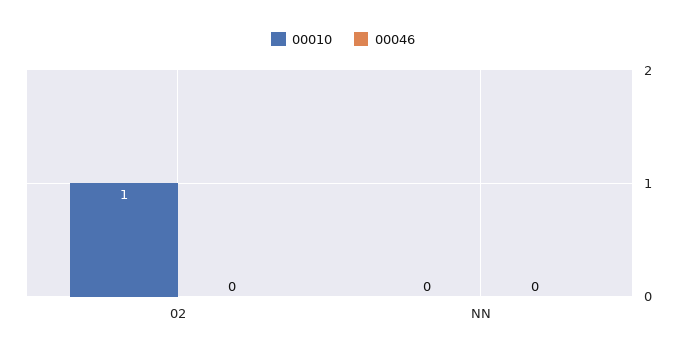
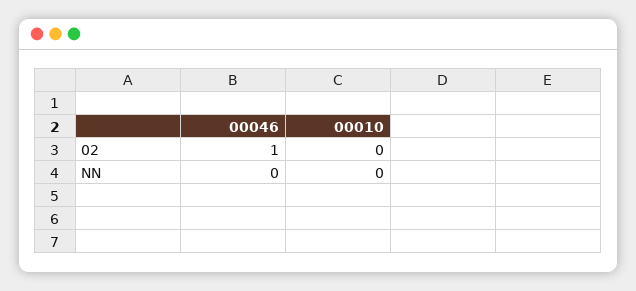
  {
    "00010": {
-     "02": 1,
+     "02": 0,
      "NN": 0
    },
    "00046": {
-     "02": 0,
+     "02": 1,
      "NN": 0
    }
  }

